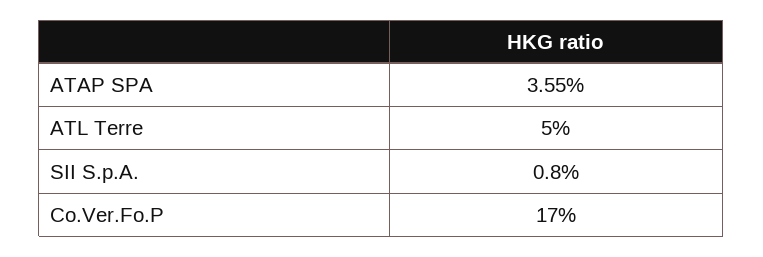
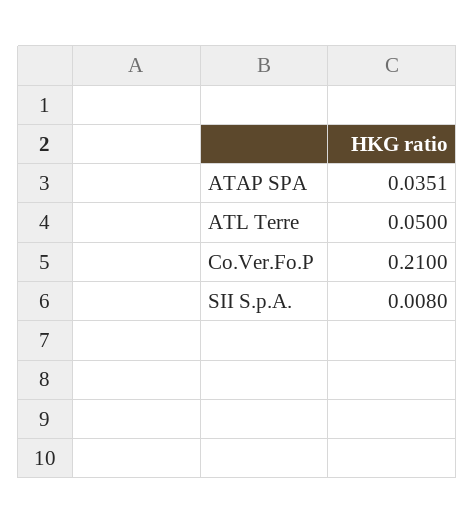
  {
-   "ATAP SPA": 0.0355,
+   "ATAP SPA": 0.0351,
    "ATL Terre": 0.05,
    "SII S.p.A.": 0.008,
-   "Co.Ver.Fo.P": 0.17
+   "Co.Ver.Fo.P": 0.21
  }

